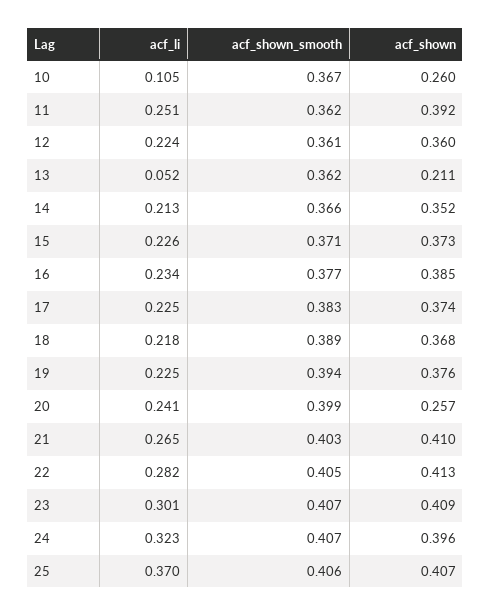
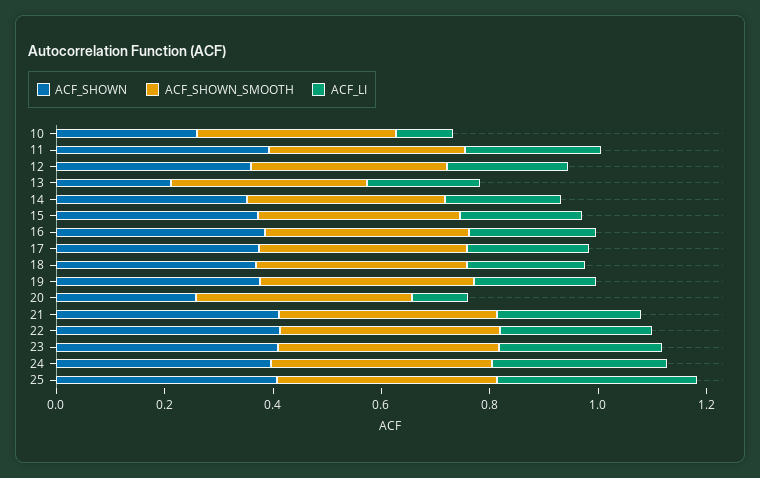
  {
    "acf_li": {
      "10": 0.105,
      "11": 0.251,
      "12": 0.224,
-     "13": 0.052,
+     "13": 0.2,
      "14": 0.213,
      "15": 0.226,
      "16": 0.234,
      "17": 0.225,
      "18": 0.218,
      "19": 0.225,
-     "20": 0.241,
+     "20": 0.1,
      "21": 0.265,
      "22": 0.282,
      "23": 0.301,
      "24": 0.323,
      "25": 0.37
    },
    "acf_shown_smooth": {
      "10": 0.367,
      "11": 0.362,
      "12": 0.361,
      "13": 0.362,
      "14": 0.366,
      "15": 0.371,
      "16": 0.377,
      "17": 0.383,
      "18": 0.389,
      "19": 0.394,
      "20": 0.399,
      "21": 0.403,
      "22": 0.405,
      "23": 0.407,
      "24": 0.407,
      "25": 0.406
    },
    "acf_shown": {
      "10": 0.26,
      "11": 0.392,
      "12": 0.36,
      "13": 0.211,
      "14": 0.352,
      "15": 0.373,
      "16": 0.385,
      "17": 0.374,
      "18": 0.368,
      "19": 0.376,
      "20": 0.257,
      "21": 0.41,
      "22": 0.413,
      "23": 0.409,
      "24": 0.396,
      "25": 0.407
    }
  }

